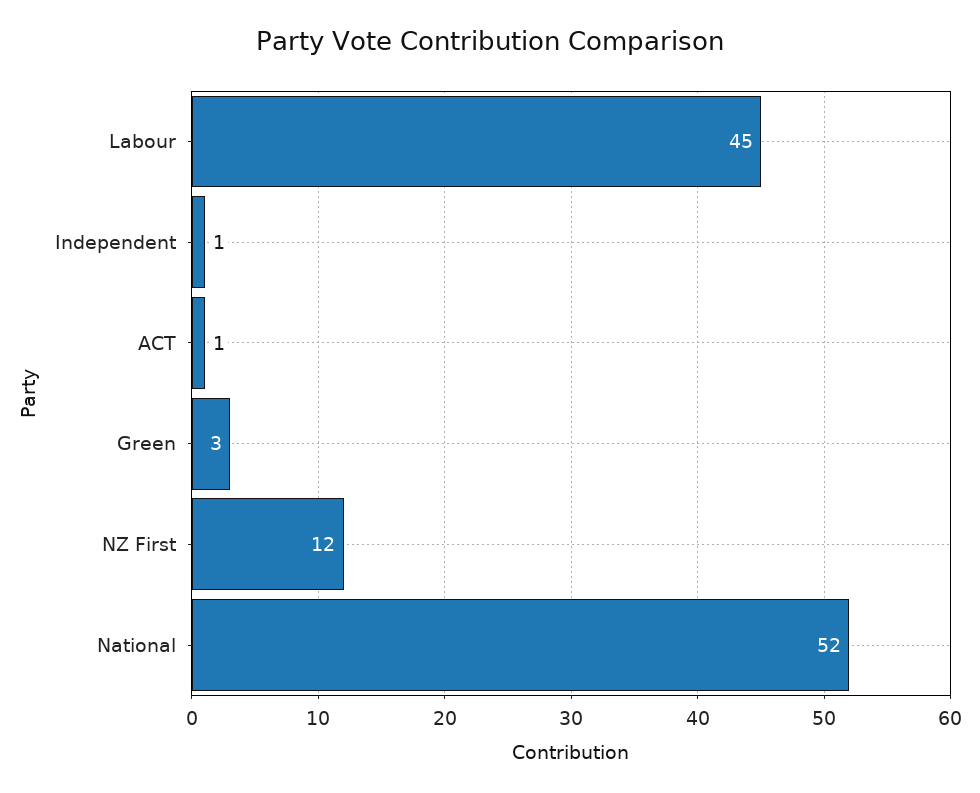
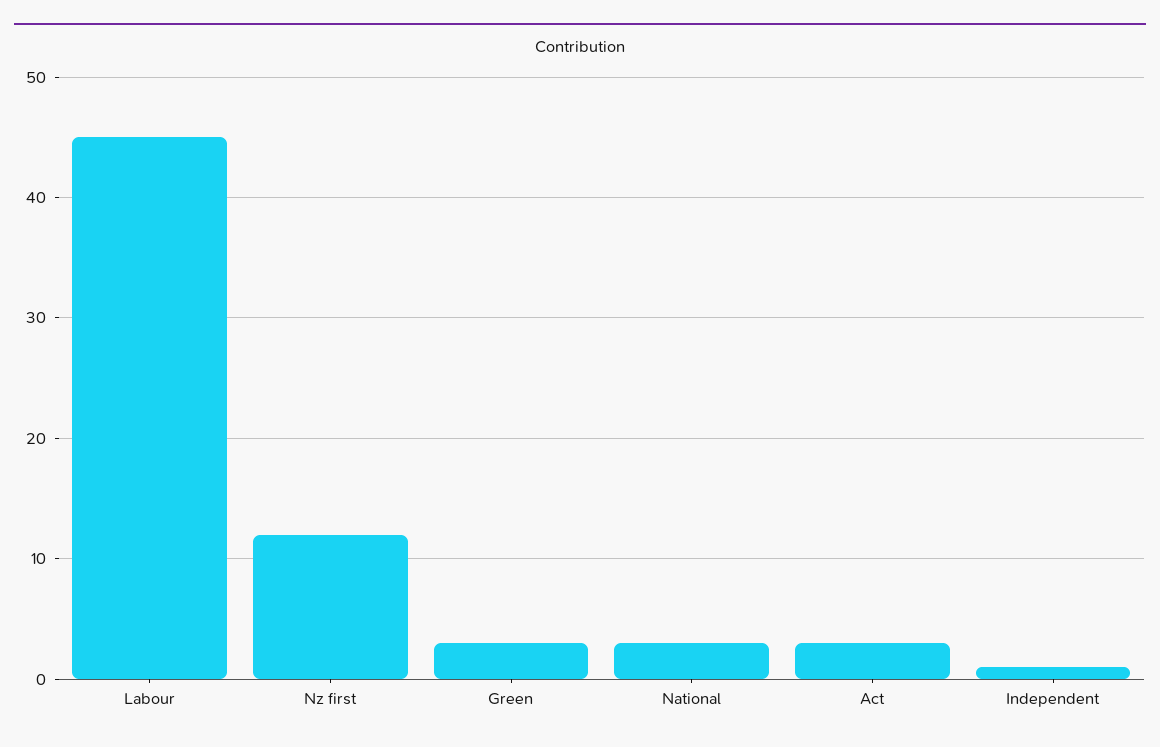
  {
    "Labour": 45,
    "Independent": 1,
-   "ACT": 1,
+   "ACT": 3,
    "Green": 3,
    "NZ First": 12,
-   "National": 52
+   "National": 3
  }

